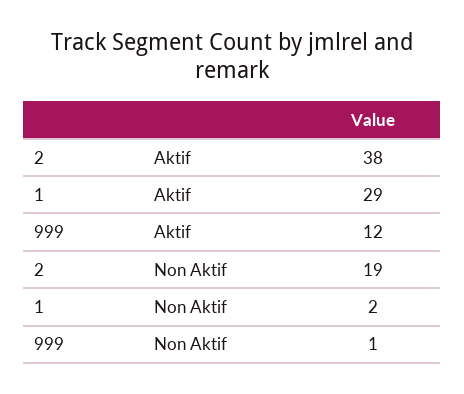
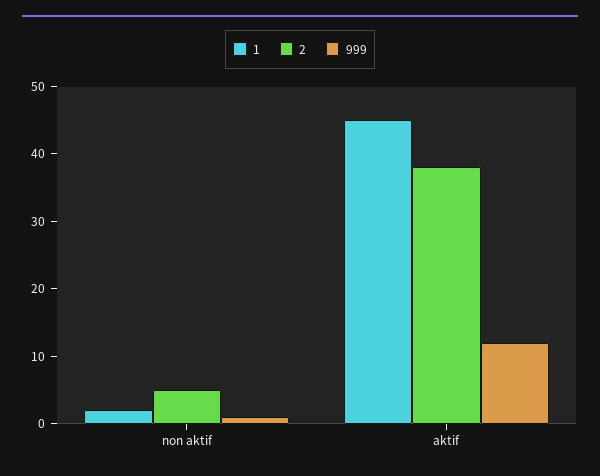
  {
    "2": {
      "Aktif": 38,
-     "Non Aktif": 19
+     "Non Aktif": 5
    },
    "1": {
-     "Aktif": 29,
+     "Aktif": 45,
      "Non Aktif": 2
    },
    "999": {
      "Aktif": 12,
      "Non Aktif": 1
    }
  }

